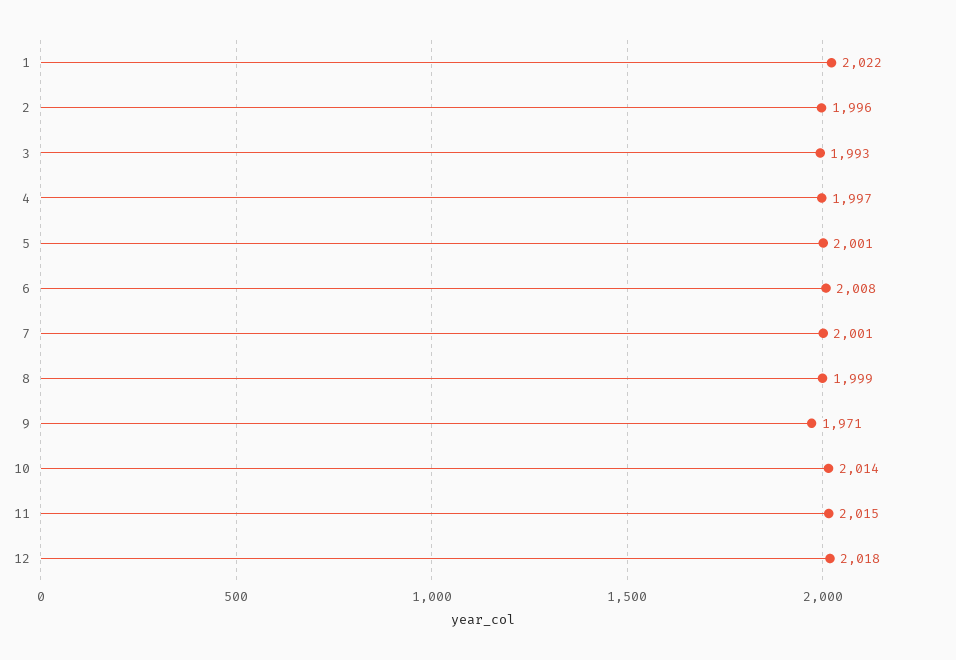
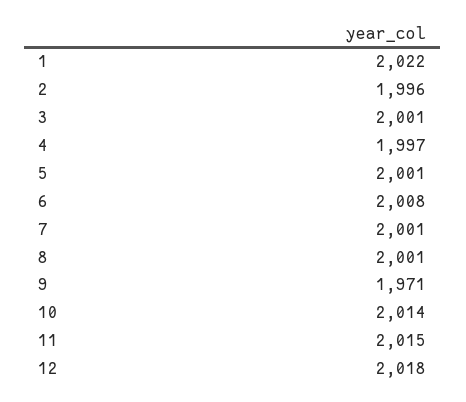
  {
    "1": 2022,
    "2": 1996,
-   "3": 1993,
+   "3": 2001,
    "4": 1997,
    "5": 2001,
    "6": 2008,
    "7": 2001,
-   "8": 1999,
+   "8": 2001,
    "9": 1971,
    "10": 2014,
    "11": 2015,
    "12": 2018
  }

